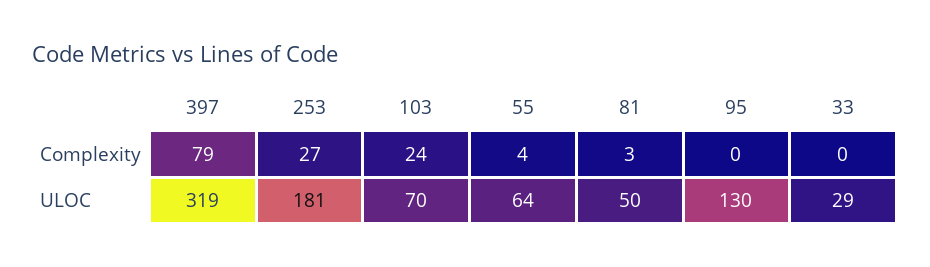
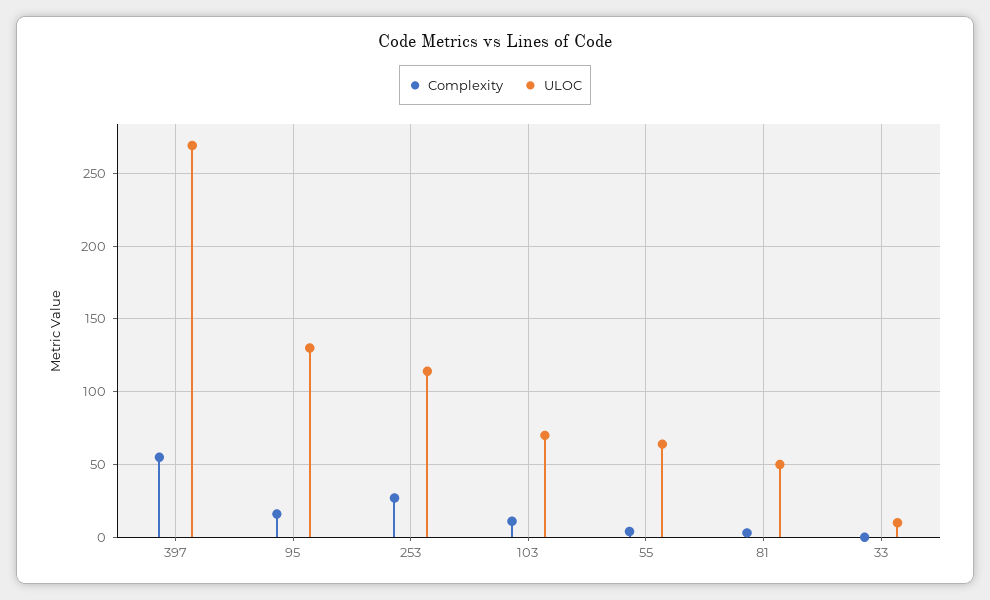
  {
    "Complexity": {
-     "397": 79,
+     "397": 55,
      "253": 27,
-     "103": 24,
+     "103": 10,
      "55": 4,
      "81": 3,
-     "95": 0,
+     "95": 15,
      "33": 0
    },
    "ULOC": {
-     "397": 319,
+     "397": 270,
-     "253": 181,
+     "253": 115,
      "103": 70,
      "55": 64,
      "81": 50,
      "95": 130,
-     "33": 29
+     "33": 10
    }
  }

